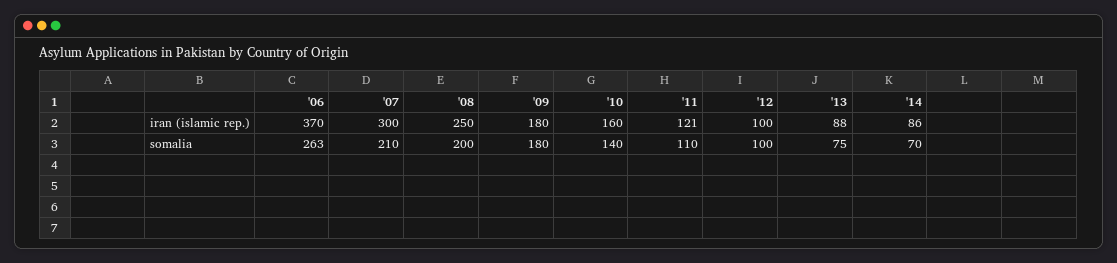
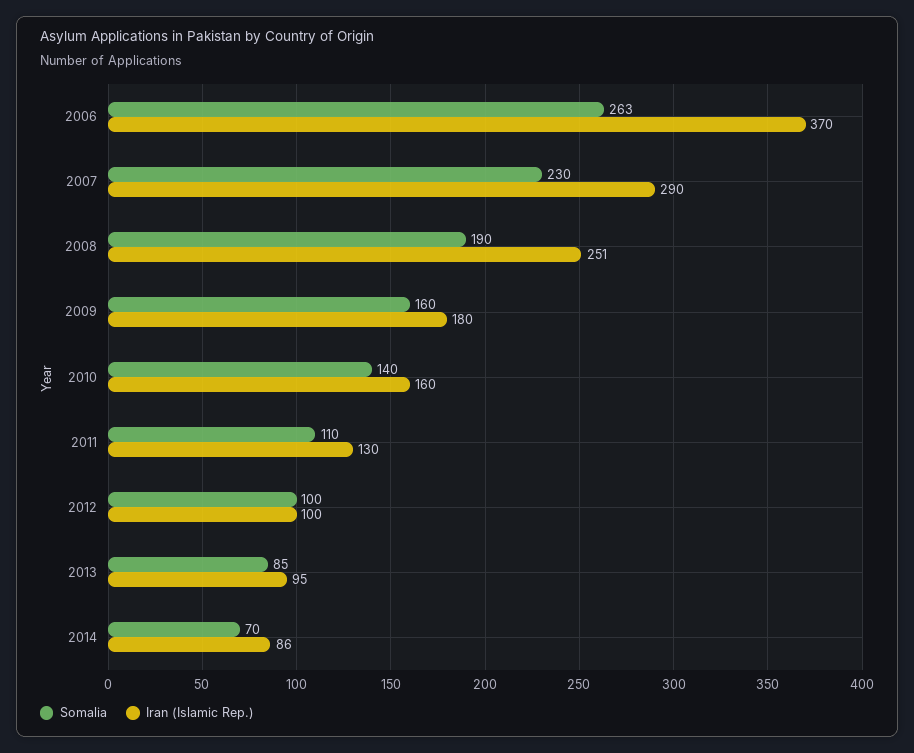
  {
    "iran (islamic rep.)": {
      "'06": 370,
-     "'07": 300,
+     "'07": 290,
-     "'08": 250,
+     "'08": 251,
      "'09": 180,
      "'10": 160,
-     "'11": 121,
+     "'11": 130,
      "'12": 100,
-     "'13": 88,
+     "'13": 95,
      "'14": 86
    },
    "somalia": {
      "'06": 263,
-     "'07": 210,
+     "'07": 230,
-     "'08": 200,
+     "'08": 190,
-     "'09": 180,
+     "'09": 160,
      "'10": 140,
      "'11": 110,
      "'12": 100,
-     "'13": 75,
+     "'13": 85,
      "'14": 70
    }
  }

